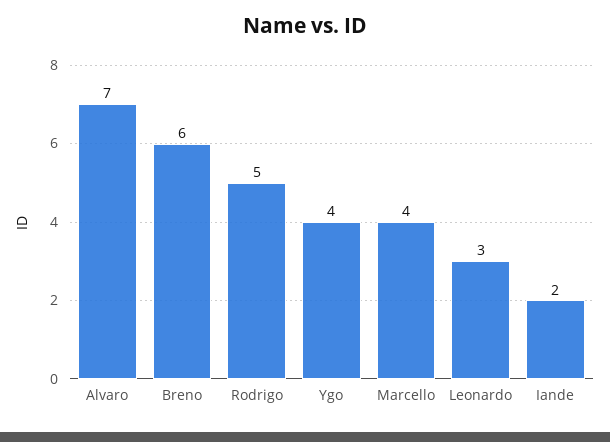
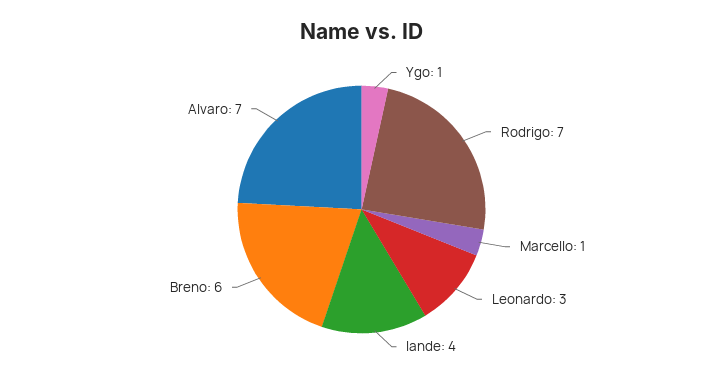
  {
    "Alvaro": 7,
    "Breno": 6,
-   "Rodrigo": 5,
+   "Rodrigo": 7,
-   "Ygo": 4,
+   "Ygo": 1,
-   "Marcello": 4,
+   "Marcello": 1,
    "Leonardo": 3,
-   "Iande": 2
+   "Iande": 4
  }

